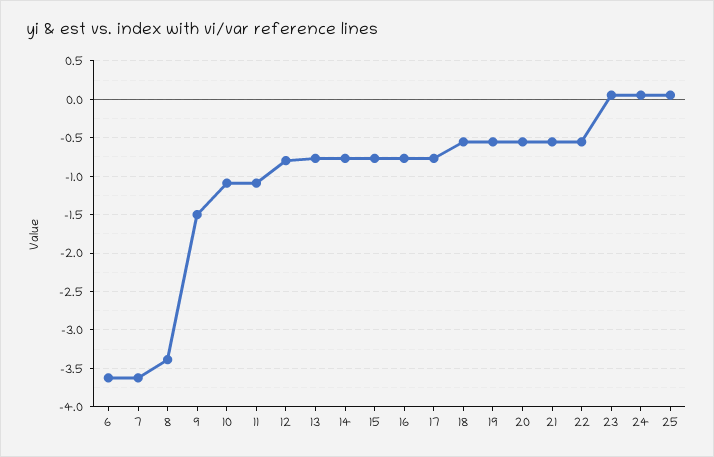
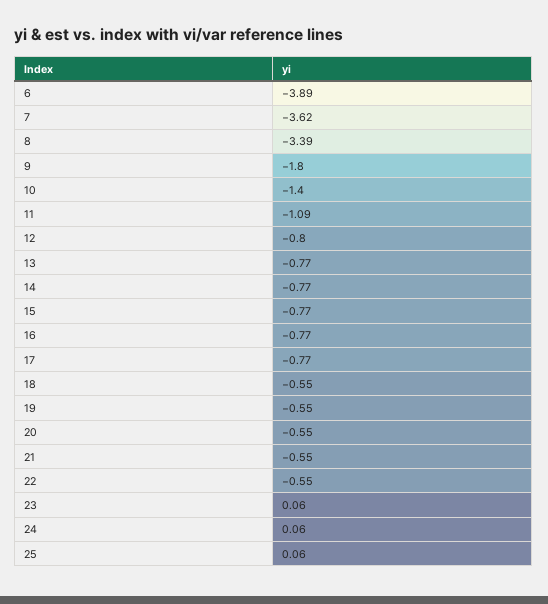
  {
-   "6": -3.6,
+   "6": -3.89,
    "7": -3.62,
    "8": -3.39,
-   "9": -1.5,
+   "9": -1.8,
-   "10": -1.1,
+   "10": -1.4,
    "11": -1.09,
    "12": -0.8,
    "13": -0.77,
    "14": -0.77,
    "15": -0.77,
    "16": -0.77,
    "17": -0.77,
    "18": -0.55,
    "19": -0.55,
    "20": -0.55,
    "21": -0.55,
    "22": -0.55,
    "23": 0.06,
    "24": 0.06,
    "25": 0.06
  }

